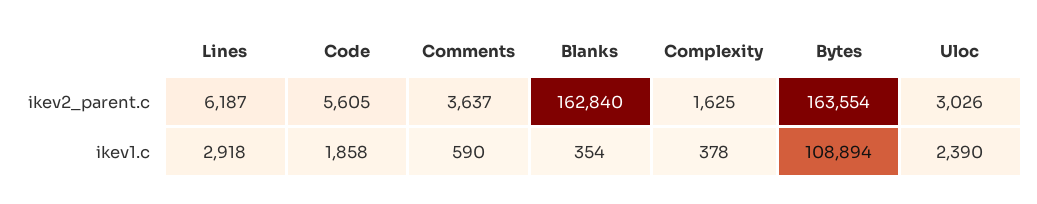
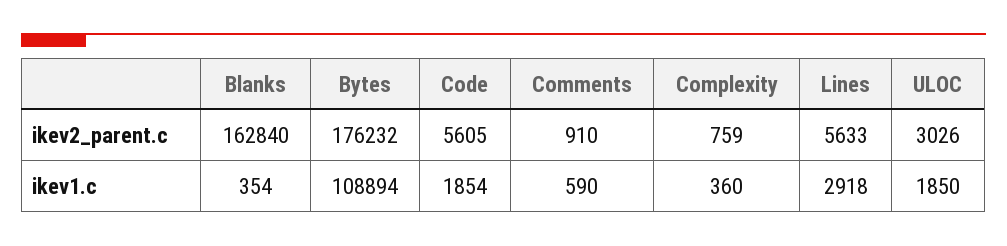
  {
    "Lines": {
-     "ikev2_parent.c": 6187,
+     "ikev2_parent.c": 5633,
      "ikev1.c": 2918
    },
    "Code": {
      "ikev2_parent.c": 5605,
-     "ikev1.c": 1858
+     "ikev1.c": 1854
    },
    "Comments": {
-     "ikev2_parent.c": 3637,
+     "ikev2_parent.c": 910,
      "ikev1.c": 590
    },
    "Blanks": {
      "ikev2_parent.c": 162840,
      "ikev1.c": 354
    },
    "Complexity": {
-     "ikev2_parent.c": 1625,
+     "ikev2_parent.c": 759,
-     "ikev1.c": 378
+     "ikev1.c": 360
    },
    "Bytes": {
-     "ikev2_parent.c": 163554,
+     "ikev2_parent.c": 176232,
      "ikev1.c": 108894
    },
    "Uloc": {
      "ikev2_parent.c": 3026,
-     "ikev1.c": 2390
+     "ikev1.c": 1850
    }
  }

